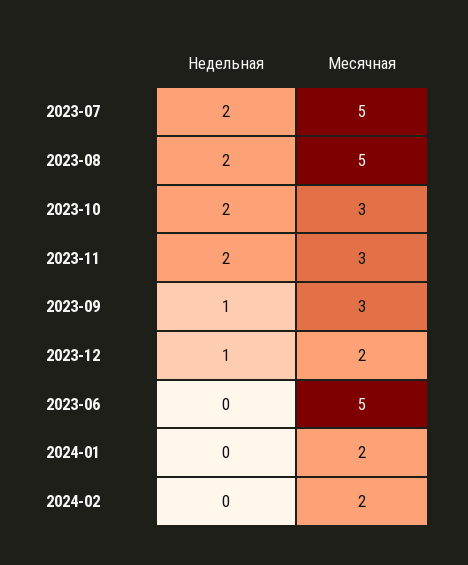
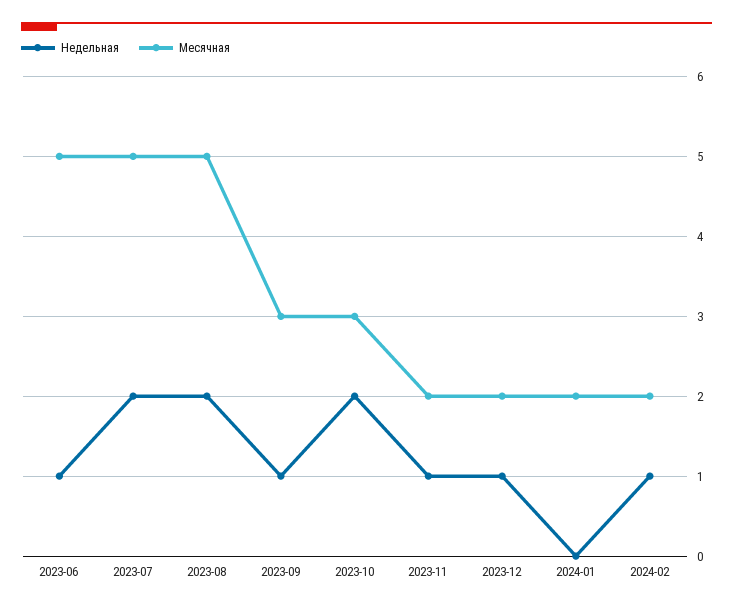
  {
    "Недельная": {
      "2023-07": 2,
      "2023-08": 2,
      "2023-10": 2,
-     "2023-11": 2,
+     "2023-11": 1,
      "2023-09": 1,
      "2023-12": 1,
-     "2023-06": 0,
+     "2023-06": 1,
      "2024-01": 0,
-     "2024-02": 0
+     "2024-02": 1
    },
    "Месячная": {
      "2023-07": 5,
      "2023-08": 5,
      "2023-10": 3,
-     "2023-11": 3,
+     "2023-11": 2,
      "2023-09": 3,
      "2023-12": 2,
      "2023-06": 5,
      "2024-01": 2,
      "2024-02": 2
    }
  }

